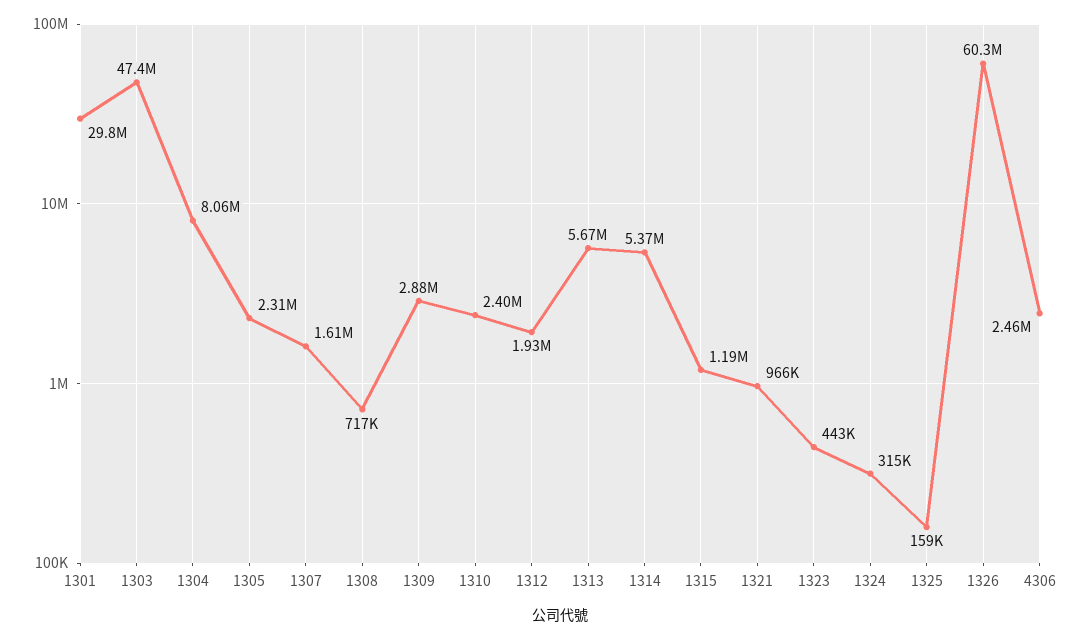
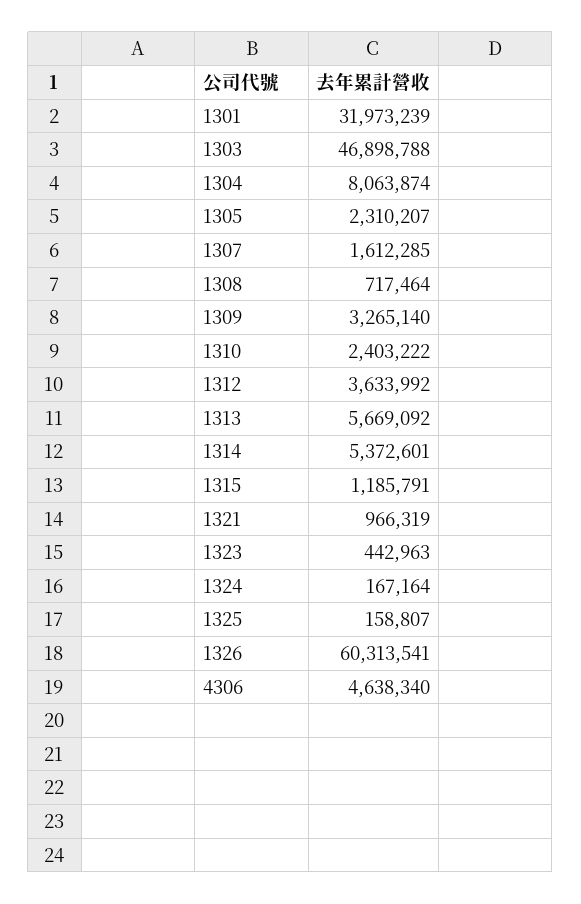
  {
-   "1301": 29800000,
+   "1301": 31973239,
-   "1303": 47400000,
+   "1303": 46898788,
    "1304": 8063874,
    "1305": 2310207,
    "1307": 1612285,
    "1308": 717464,
-   "1309": 2880000,
+   "1309": 3265140,
    "1310": 2403222,
-   "1312": 1930000,
+   "1312": 3633992,
    "1313": 5669092,
    "1314": 5372601,
    "1315": 1185791,
    "1321": 966319,
    "1323": 442963,
-   "1324": 315000,
+   "1324": 167164,
    "1325": 158807,
    "1326": 60313541,
-   "4306": 2460000
+   "4306": 4638340
  }

